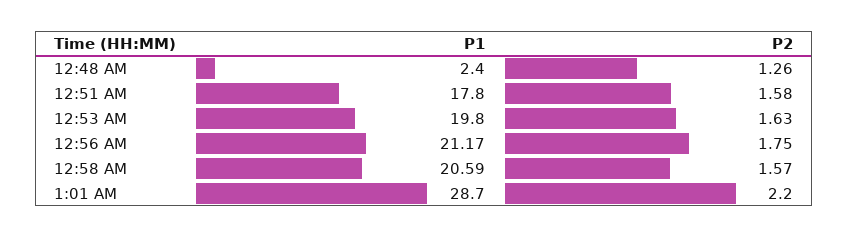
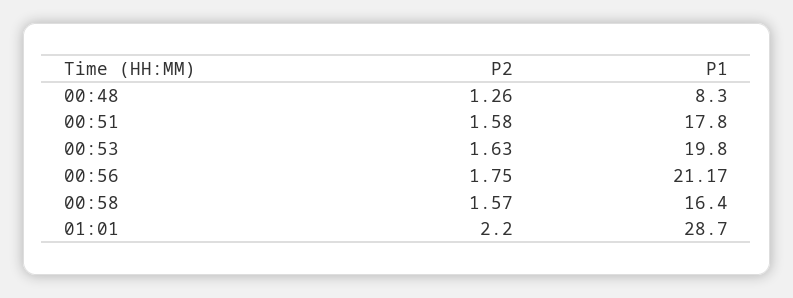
  {
    "P1": {
-     "12:48 AM": 2.4,
+     "12:48 AM": 8.3,
      "12:51 AM": 17.8,
      "12:53 AM": 19.8,
      "12:56 AM": 21.17,
-     "12:58 AM": 20.59,
+     "12:58 AM": 16.4,
      "1:01 AM": 28.7
    },
    "P2": {
      "12:48 AM": 1.26,
      "12:51 AM": 1.58,
      "12:53 AM": 1.63,
      "12:56 AM": 1.75,
      "12:58 AM": 1.57,
      "1:01 AM": 2.2
    }
  }

